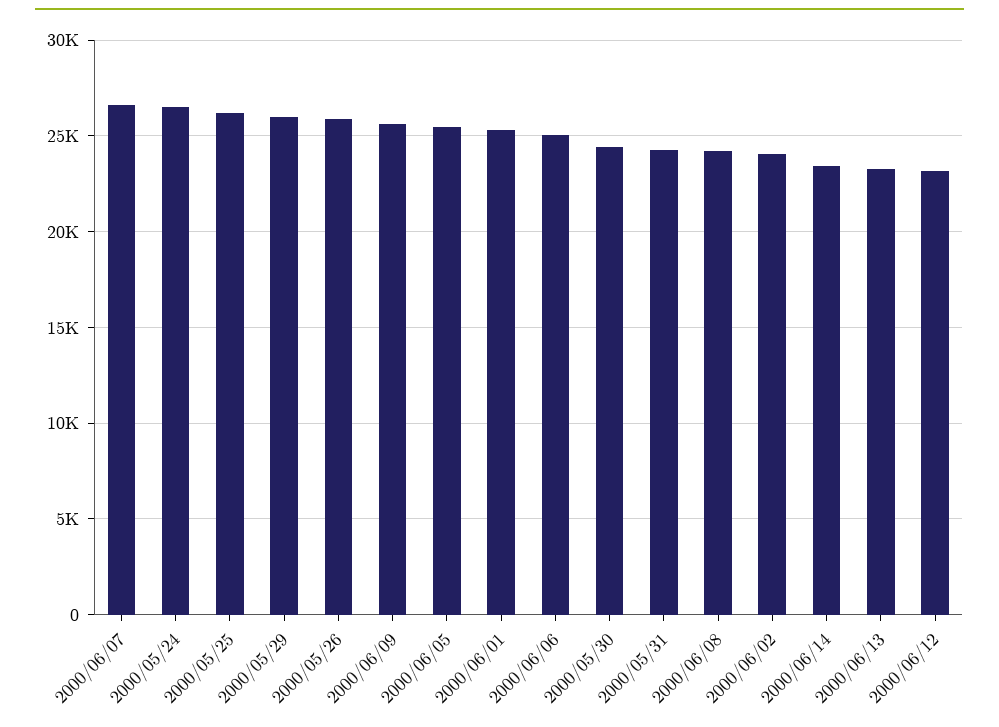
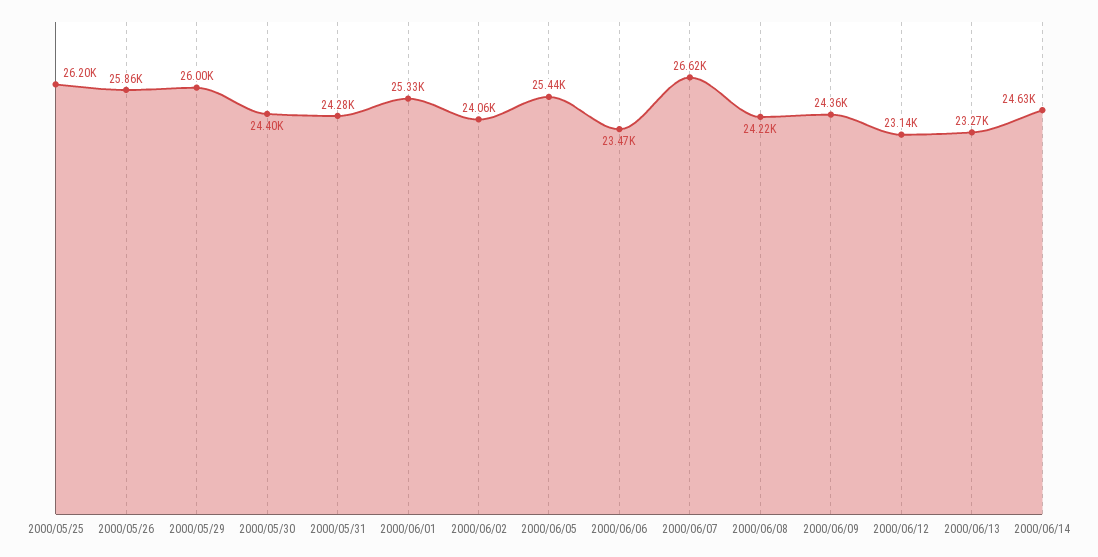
  {
    "2000/06/07": 26620,
-   "2000/05/24": 26500,
    "2000/05/25": 26200,
    "2000/05/29": 26000,
    "2000/05/26": 25860,
-   "2000/06/09": 25500,
+   "2000/06/09": 24360,
    "2000/06/05": 25440,
    "2000/06/01": 25330,
-   "2000/06/06": 25000,
+   "2000/06/06": 23470,
    "2000/05/30": 24400,
    "2000/05/31": 24280,
    "2000/06/08": 24220,
    "2000/06/02": 24060,
-   "2000/06/14": 23500,
+   "2000/06/14": 24630,
    "2000/06/13": 23270,
    "2000/06/12": 23140
  }

